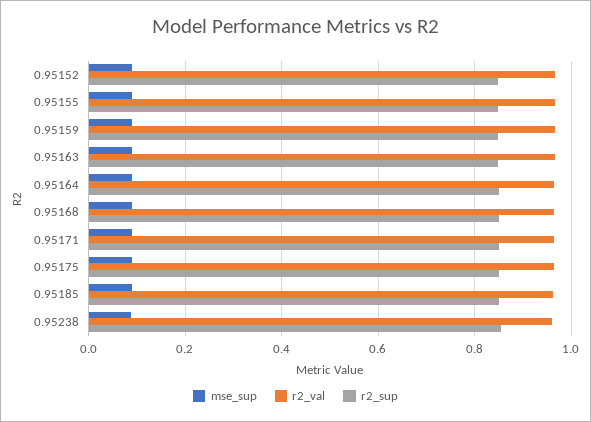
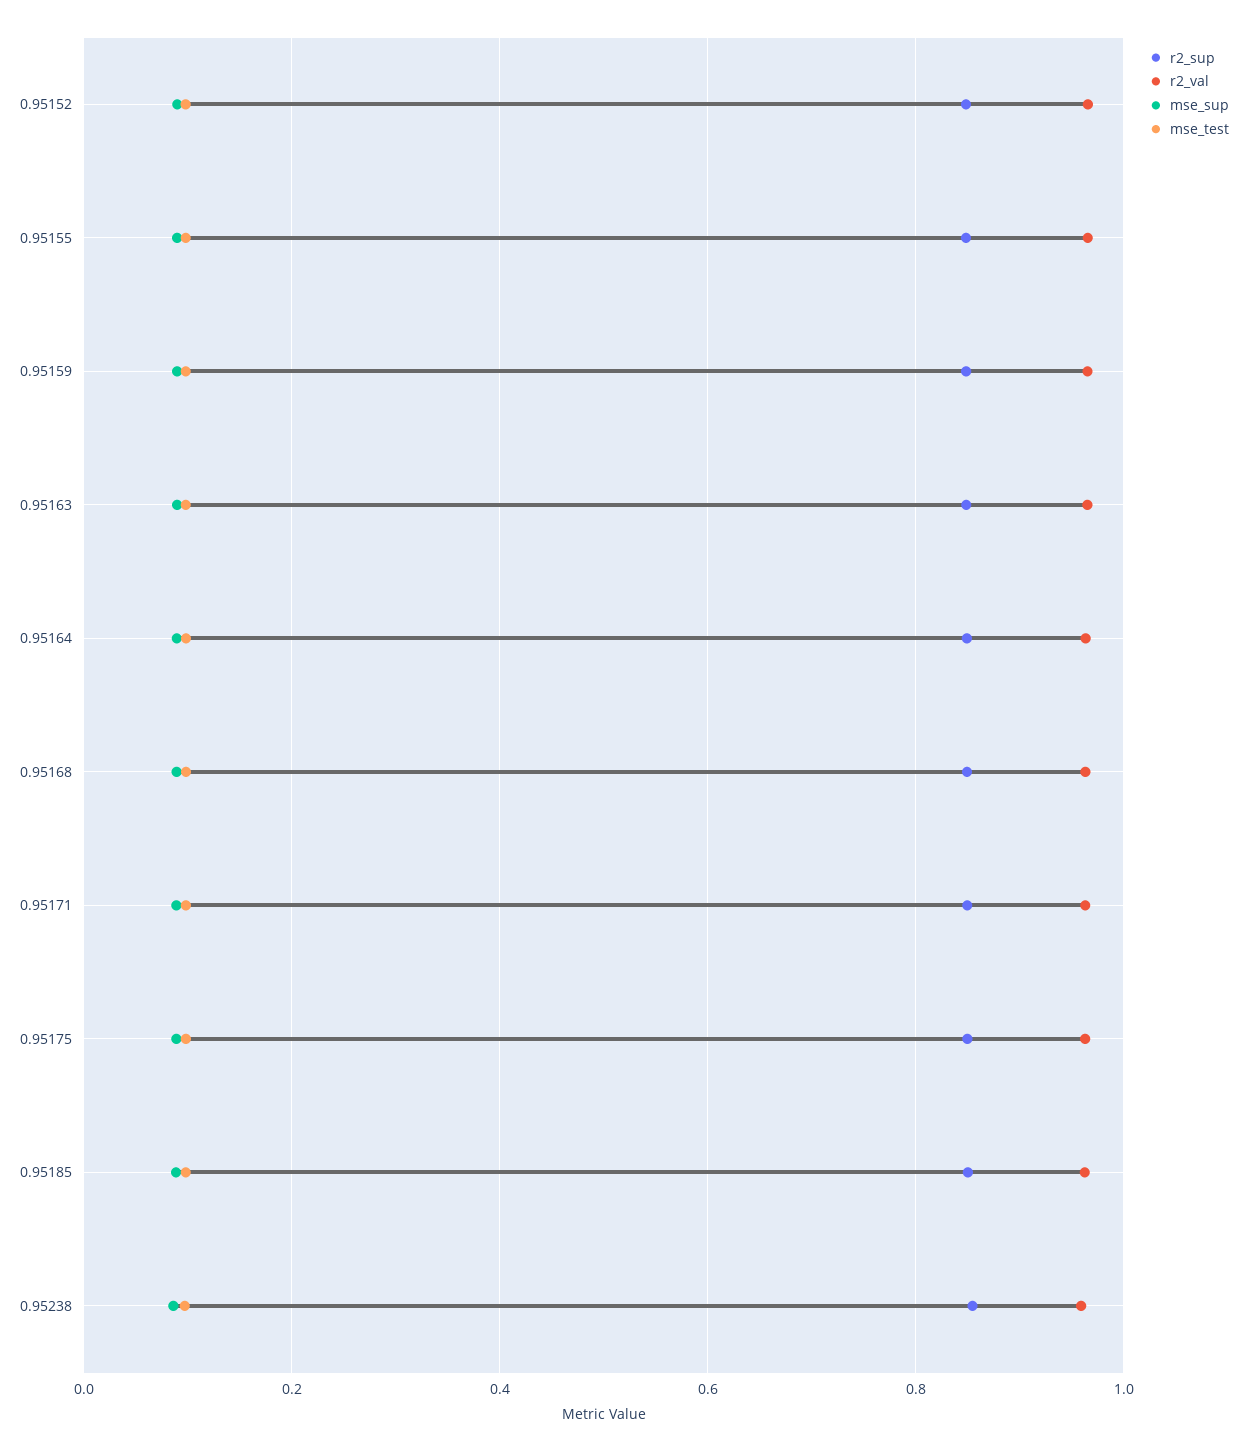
  {
    "mse_sup": {
      "0.95152": 0.1,
      "0.95155": 0.08,
      "0.95159": 0.08,
      "0.95163": 0.08,
      "0.95164": 0.08,
      "0.95168": 0.08,
      "0.95171": 0.08,
      "0.95175": 0.08,
      "0.95185": 0.08,
      "0.95238": 0.08
    },
    "r2_val": {
      "0.95152": 0.96,
      "0.95155": 0.96,
      "0.95159": 0.96,
      "0.95163": 0.96,
      "0.95164": 0.96,
      "0.95168": 0.96,
      "0.95171": 0.96,
      "0.95175": 0.96,
      "0.95185": 0.96,
      "0.95238": 0.96
    },
    "r2_sup": {
      "0.95152": 0.84,
      "0.95155": 0.84,
      "0.95159": 0.84,
      "0.95163": 0.84,
      "0.95164": 0.84,
      "0.95168": 0.84,
      "0.95171": 0.84,
      "0.95175": 0.84,
      "0.95185": 0.86,
      "0.95238": 0.86
-   }
+   },
+   "mse_test": {
+     "0.95152": 0.1,
+     "0.95155": 0.1,
+     "0.95159": 0.1,
+     "0.95163": 0.1,
+     "0.95164": 0.1,
+     "0.95168": 0.1,
+     "0.95171": 0.1,
+     "0.95175": 0.1,
+     "0.95185": 0.1,
+     "0.95238": 0.1
+   }
  }

